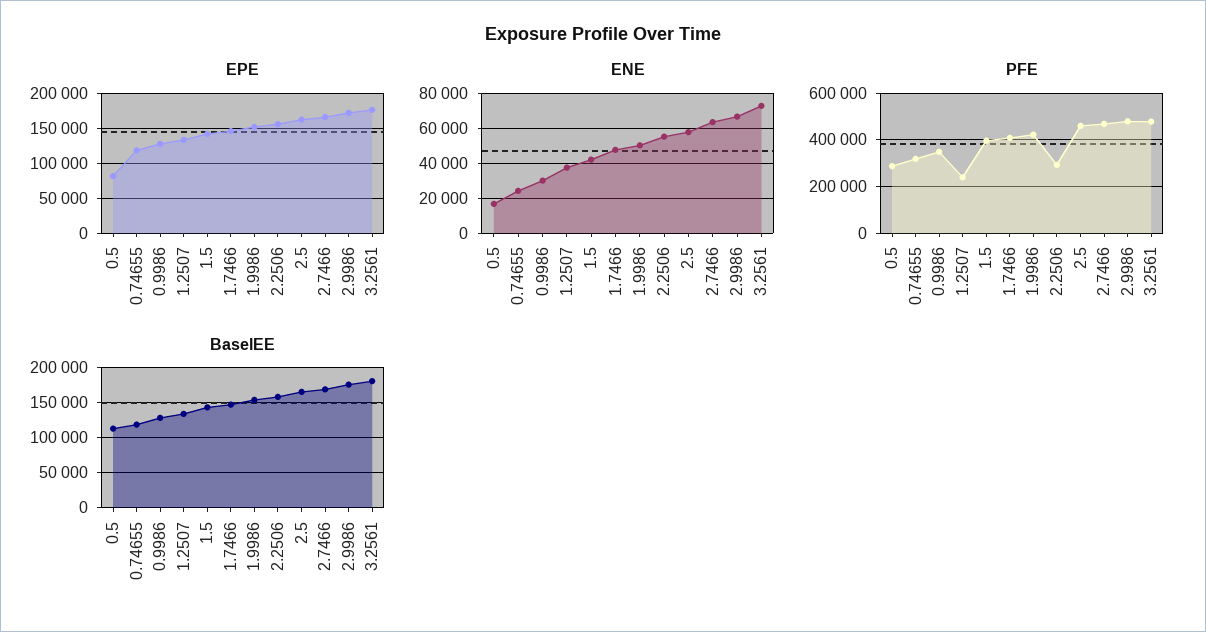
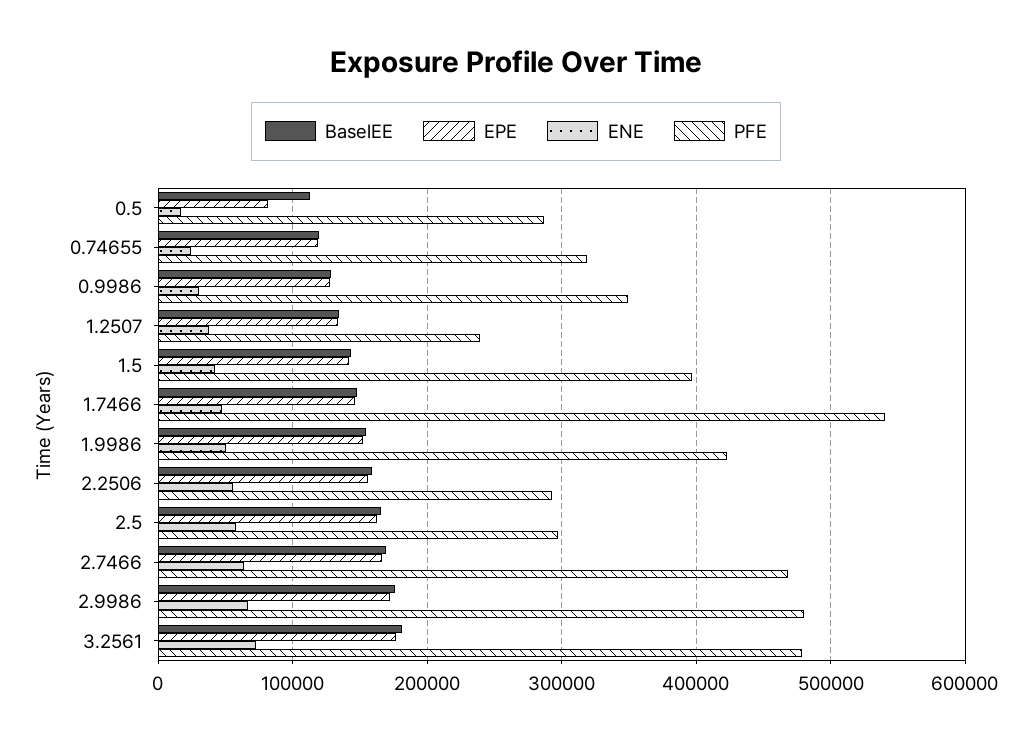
  {
    "EPE": {
      "0.5": 80000,
      "0.74655": 120000,
      "0.9986": 130000,
      "1.2507": 130000,
      "1.5": 140000,
      "1.7466": 150000,
      "1.9986": 150000,
      "2.2506": 160000,
      "2.5": 160000,
      "2.7466": 170000,
      "2.9986": 170000,
      "3.2561": 180000
    },
    "ENE": {
      "0.5": 15000,
      "0.74655": 25000,
      "0.9986": 30000,
      "1.2507": 35000,
      "1.5": 40000,
      "1.7466": 50000,
      "1.9986": 50000,
      "2.2506": 55000,
      "2.5": 60000,
      "2.7466": 65000,
      "2.9986": 65000,
      "3.2561": 75000
    },
    "PFE": {
      "0.5": 290000,
      "0.74655": 320000,
      "0.9986": 350000,
      "1.2507": 240000,
      "1.5": 400000,
-     "1.7466": 400000,
+     "1.7466": 540000,
      "1.9986": 420000,
      "2.2506": 290000,
-     "2.5": 450000,
+     "2.5": 300000,
      "2.7466": 470000,
      "2.9986": 480000,
      "3.2561": 480000
    },
    "BaselEE": {
      "0.5": 110000,
      "0.74655": 120000,
      "0.9986": 130000,
      "1.2507": 130000,
      "1.5": 140000,
      "1.7466": 150000,
      "1.9986": 150000,
      "2.2506": 160000,
      "2.5": 170000,
      "2.7466": 170000,
      "2.9986": 180000,
      "3.2561": 180000
    }
  }

